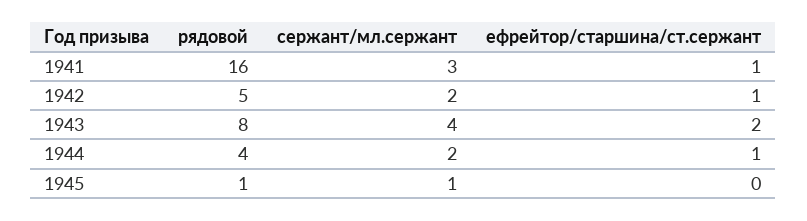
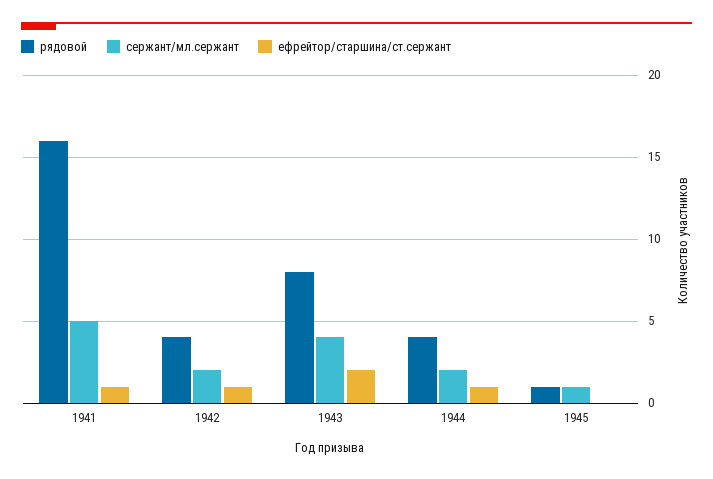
  {
    "рядовой": {
      "1941": 16,
-     "1942": 5,
+     "1942": 4,
      "1943": 8,
      "1944": 4,
      "1945": 1
    },
    "сержант/мл.сержант": {
-     "1941": 3,
+     "1941": 5,
      "1942": 2,
      "1943": 4,
      "1944": 2,
      "1945": 1
    },
    "ефрейтор/старшина/ст.сержант": {
      "1941": 1,
      "1942": 1,
      "1943": 2,
      "1944": 1,
      "1945": 0
    }
  }

